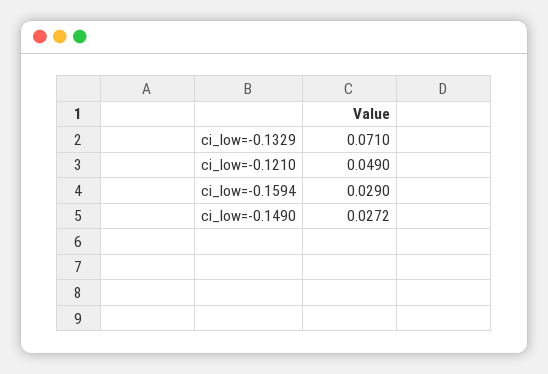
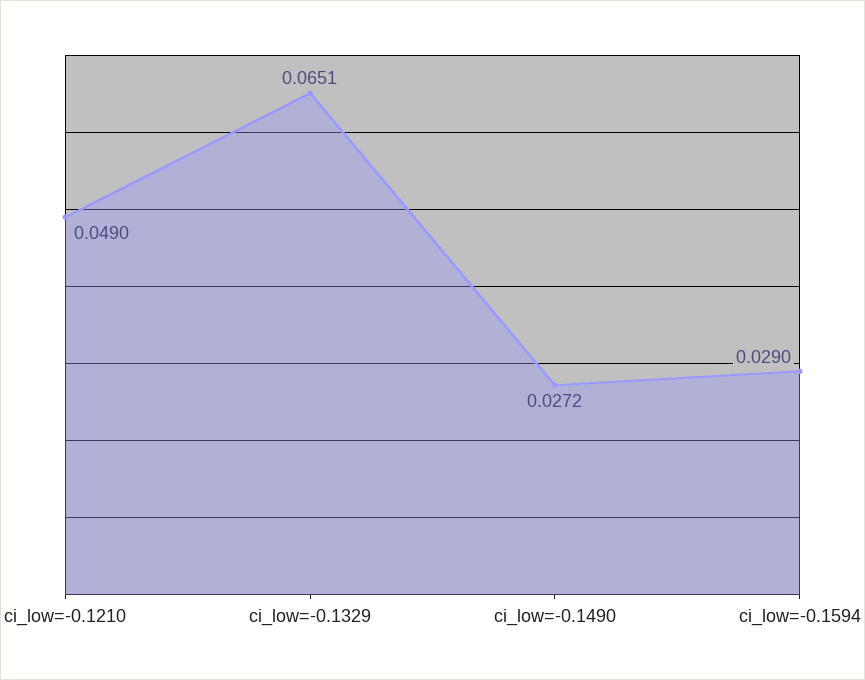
  {
-   "ci_low=-0.1329": 0.071,
+   "ci_low=-0.1329": 0.0651,
    "ci_low=-0.1210": 0.049,
    "ci_low=-0.1594": 0.029,
    "ci_low=-0.1490": 0.0272
  }

